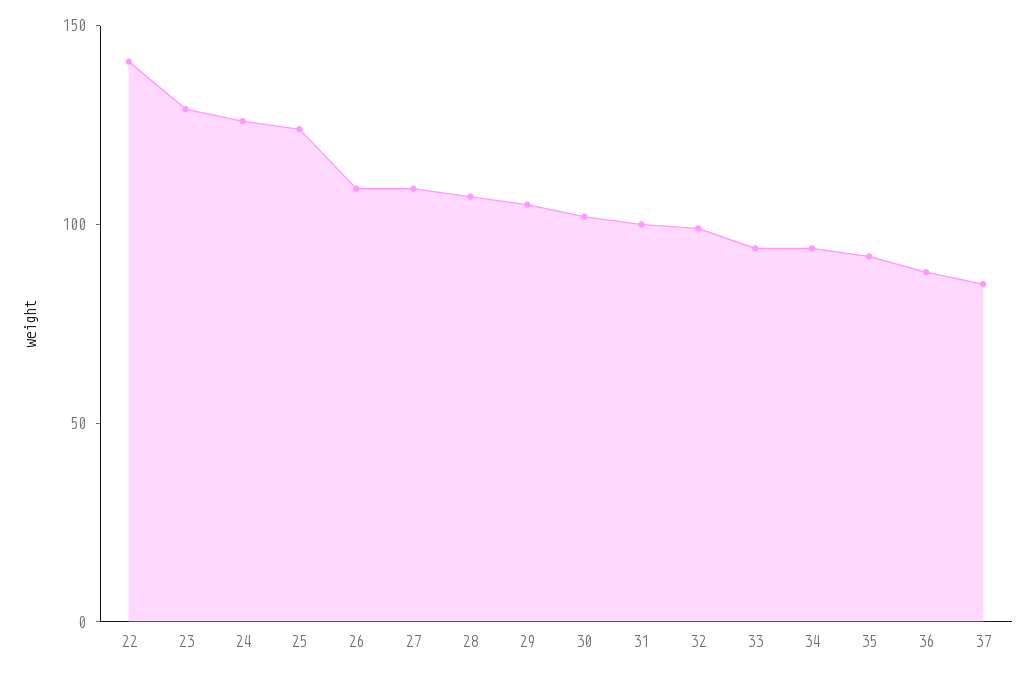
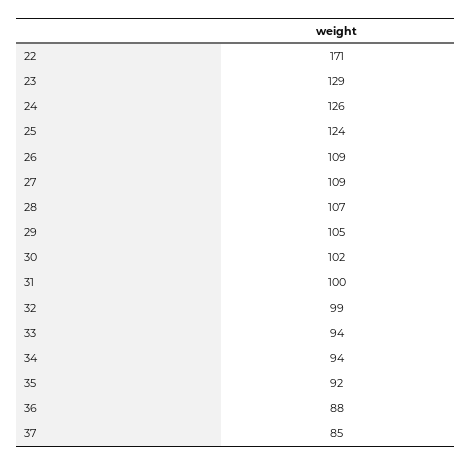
  {
-   "22": 140,
+   "22": 171,
    "23": 129,
    "24": 126,
    "25": 124,
    "26": 109,
    "27": 109,
    "28": 107,
    "29": 105,
    "30": 102,
    "31": 100,
    "32": 99,
    "33": 94,
    "34": 94,
    "35": 92,
    "36": 88,
    "37": 85
  }

